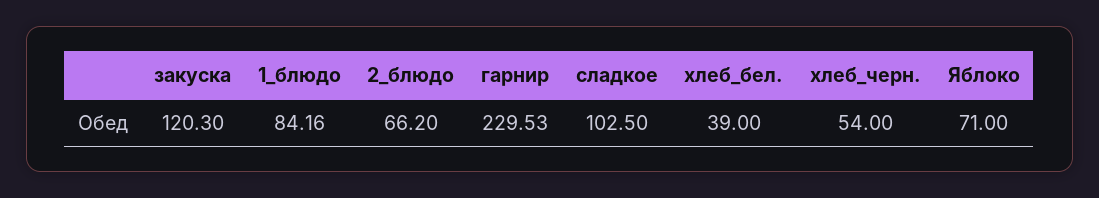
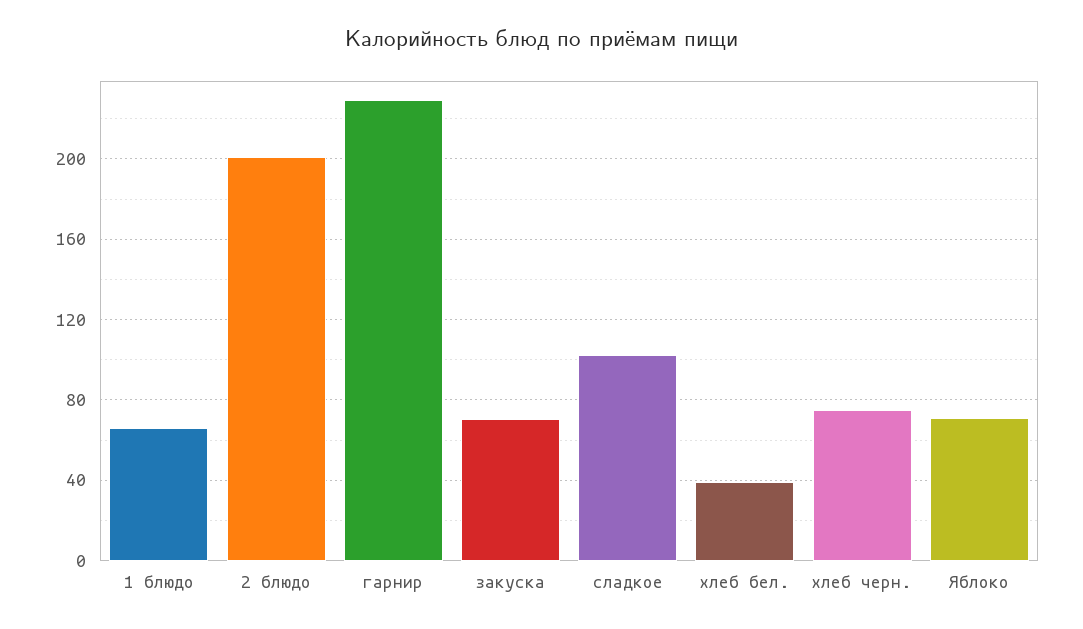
  {
-   "закуска": 120.3,
+   "закуска": 70,
-   "1_блюдо": 84.16,
+   "1_блюдо": 65,
-   "2_блюдо": 66.2,
+   "2_блюдо": 200,
    "гарнир": 229.53,
    "сладкое": 102.5,
    "хлеб_бел.": 39,
-   "хлеб_черн.": 54,
+   "хлеб_черн.": 75,
    "Яблоко": 71
  }

